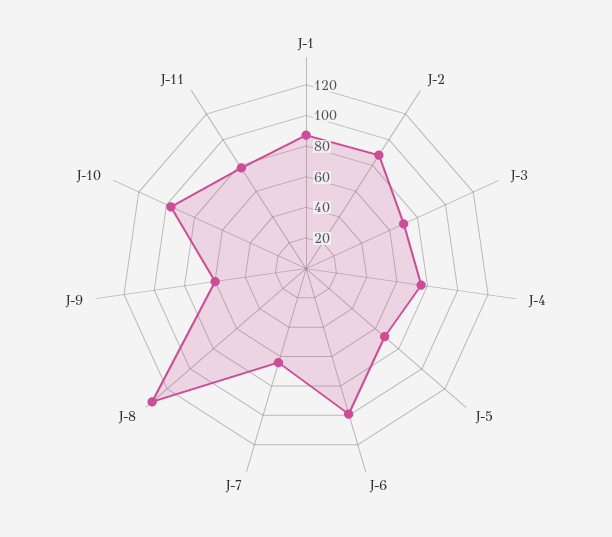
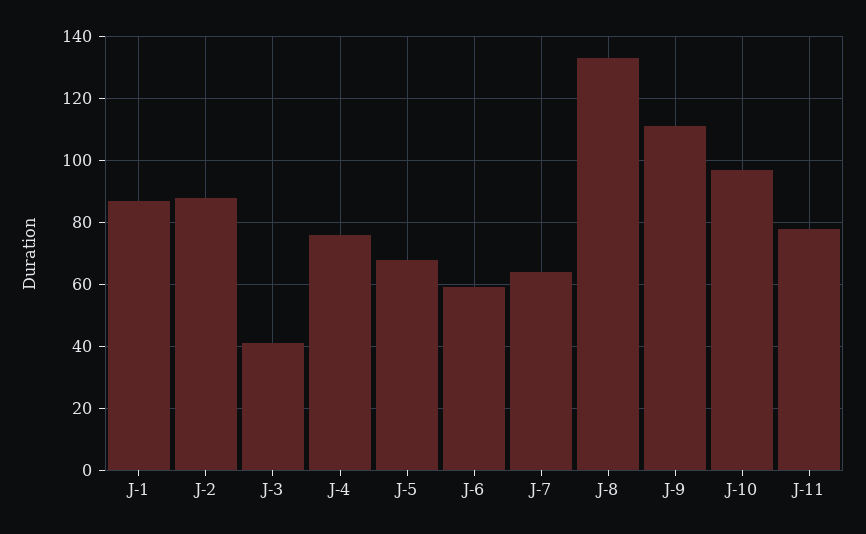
  {
    "J-1": 85,
    "J-2": 90,
-   "J-3": 70,
+   "J-3": 40,
    "J-4": 75,
    "J-5": 70,
-   "J-6": 100,
+   "J-6": 60,
    "J-7": 65,
    "J-8": 135,
-   "J-9": 60,
+   "J-9": 110,
    "J-10": 95,
    "J-11": 80
  }

